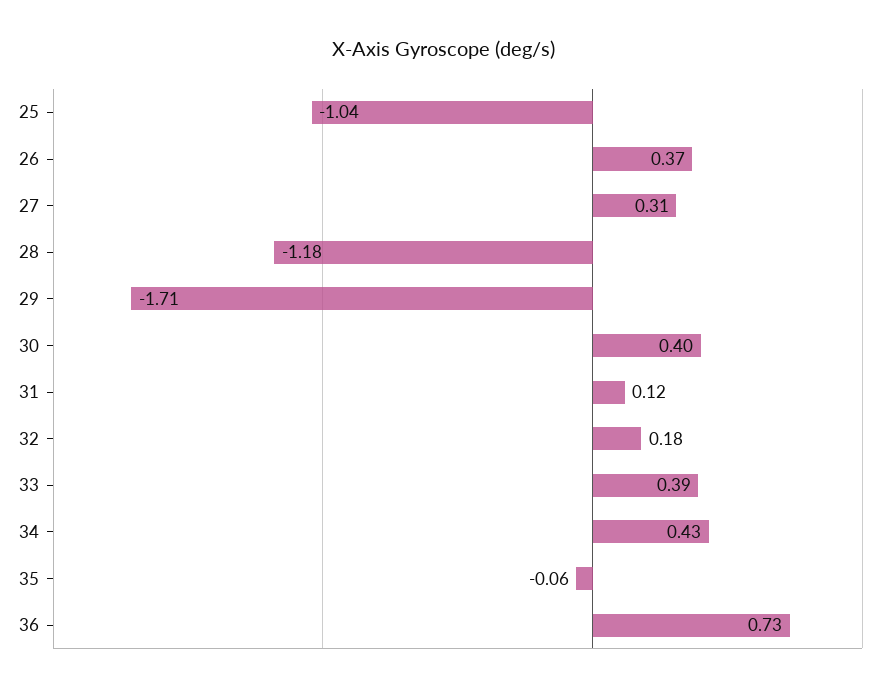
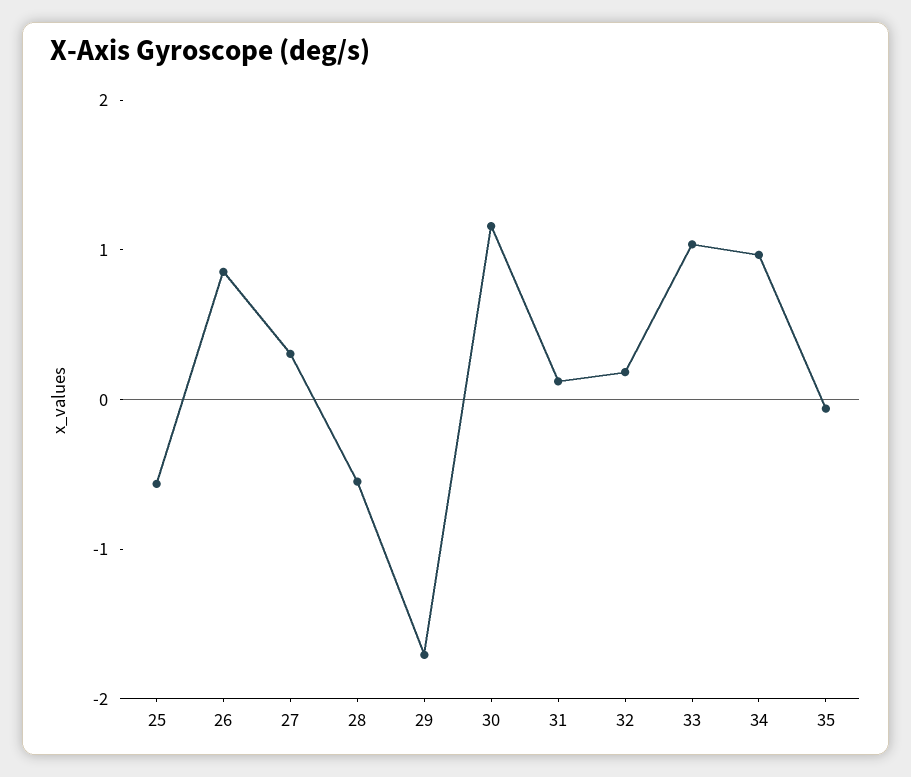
  {
-   "25": -1.04,
+   "25": -0.6,
-   "26": 0.37,
+   "26": 0.8,
    "27": 0.31,
-   "28": -1.18,
+   "28": -0.6,
    "29": -1.71,
-   "30": 0.4,
+   "30": 1.2,
    "31": 0.12,
    "32": 0.18,
-   "33": 0.39,
+   "33": 1,
-   "34": 0.43,
+   "34": 1,
-   "35": -0.06,
+   "35": -0.06
-   "36": 0.73
  }

